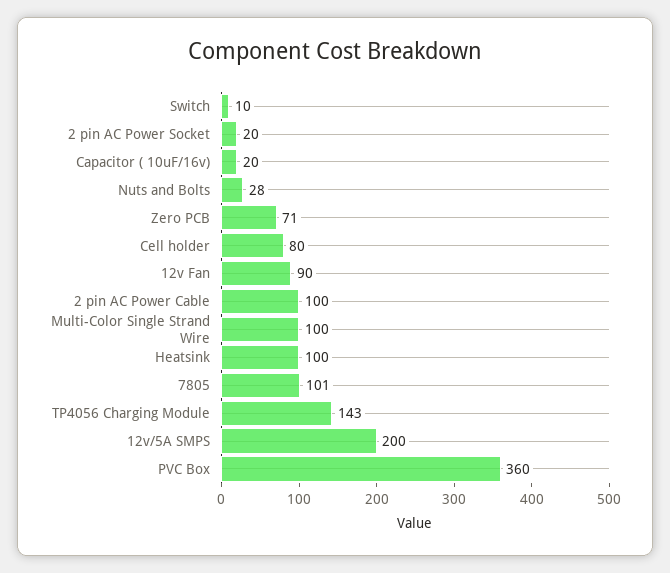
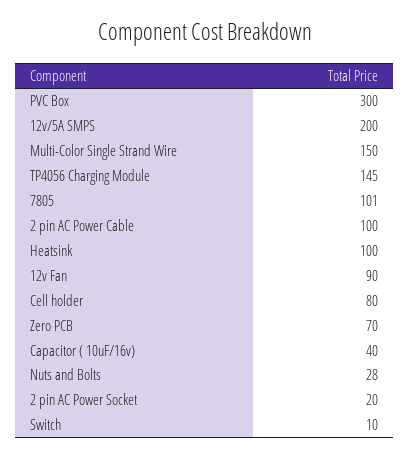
  {
    "Switch": 10,
    "2 pin AC Power Socket": 20,
-   "Capacitor ( 10uF/16v)": 20,
+   "Capacitor ( 10uF/16v)": 40,
    "Nuts and Bolts": 28,
-   "Zero PCB": 71,
+   "Zero PCB": 70,
    "Cell holder": 80,
    "12v Fan": 90,
    "2 pin AC Power Cable": 100,
-   "Multi-Color Single Strand Wire": 100,
+   "Multi-Color Single Strand Wire": 150,
    "Heatsink": 100,
    "7805": 101,
-   "TP4056 Charging Module": 143,
+   "TP4056 Charging Module": 145,
    "12v/5A SMPS": 200,
-   "PVC Box": 360
+   "PVC Box": 300
  }

